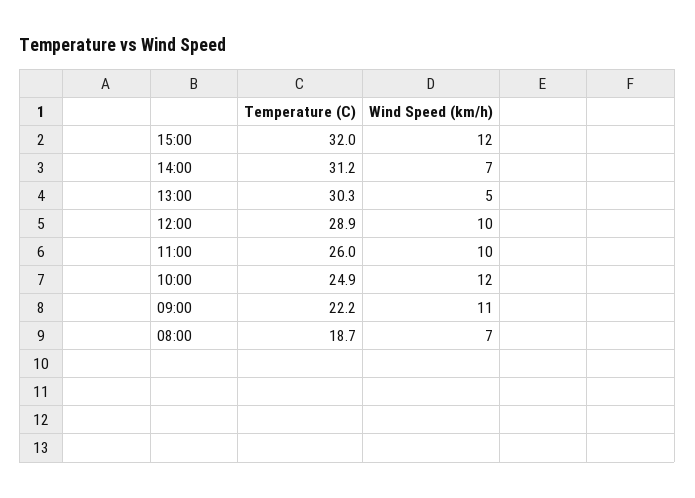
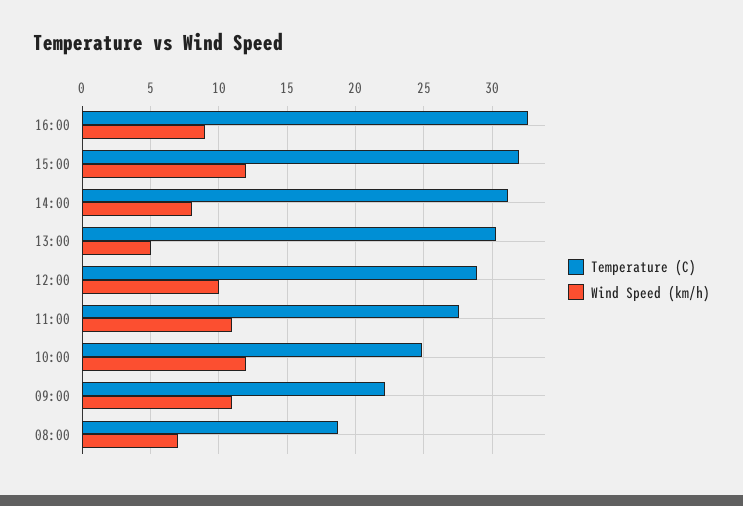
  {
    "Temperature (C)": {
      "15:00": 32,
      "14:00": 31.2,
      "13:00": 30.3,
      "12:00": 28.9,
-     "11:00": 26,
+     "11:00": 27.5,
      "10:00": 24.9,
      "09:00": 22.2,
-     "08:00": 18.7
+     "08:00": 18.7,
+     "16:00": 32.5
    },
    "Wind Speed (km/h)": {
      "15:00": 12,
-     "14:00": 7,
+     "14:00": 8,
      "13:00": 5,
      "12:00": 10,
-     "11:00": 10,
+     "11:00": 11,
      "10:00": 12,
      "09:00": 11,
-     "08:00": 7
+     "08:00": 7,
+     "16:00": 9
    }
  }

